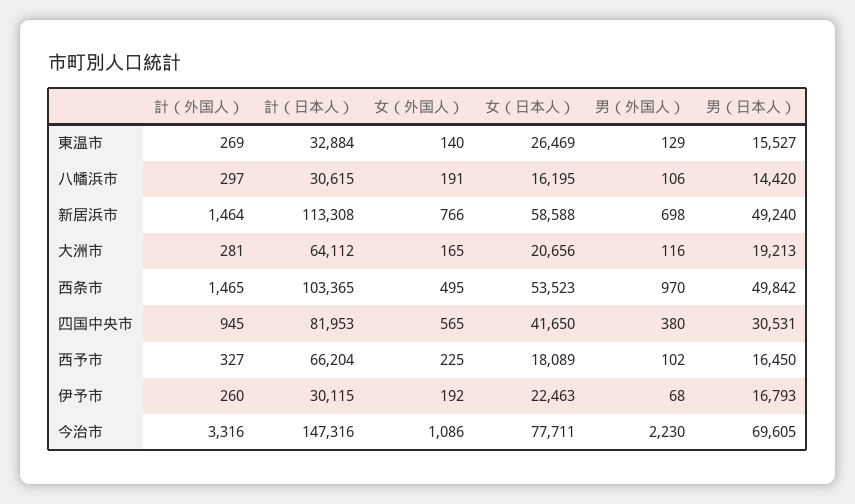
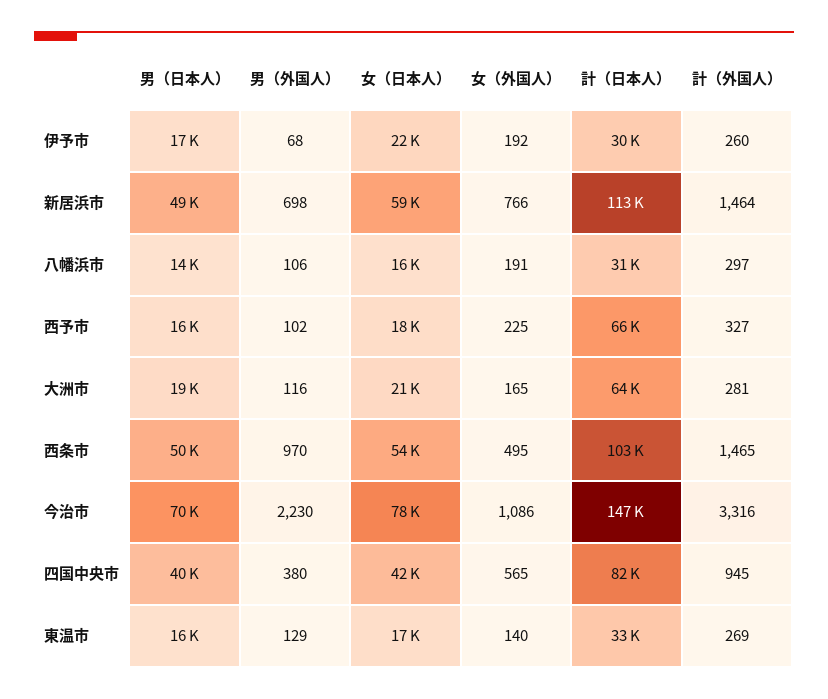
  {
    "計（外国人）": {
      "東温市": 269,
      "八幡浜市": 297,
      "新居浜市": 1464,
      "大洲市": 281,
      "西条市": 1465,
      "四国中央市": 945,
      "西予市": 327,
      "伊予市": 260,
      "今治市": 3316
    },
    "計（日本人）": {
      "東温市": 32884,
      "八幡浜市": 30615,
      "新居浜市": 113308,
      "大洲市": 64112,
      "西条市": 103365,
      "四国中央市": 81953,
      "西予市": 66204,
      "伊予市": 30115,
      "今治市": 147316
    },
    "女（外国人）": {
      "東温市": 140,
      "八幡浜市": 191,
      "新居浜市": 766,
      "大洲市": 165,
      "西条市": 495,
      "四国中央市": 565,
      "西予市": 225,
      "伊予市": 192,
      "今治市": 1086
    },
    "女（日本人）": {
-     "東温市": 26469,
+     "東温市": 17000,
      "八幡浜市": 16195,
      "新居浜市": 58588,
      "大洲市": 20656,
      "西条市": 53523,
      "四国中央市": 41650,
      "西予市": 18089,
      "伊予市": 22463,
      "今治市": 77711
    },
    "男（外国人）": {
      "東温市": 129,
      "八幡浜市": 106,
      "新居浜市": 698,
      "大洲市": 116,
      "西条市": 970,
      "四国中央市": 380,
      "西予市": 102,
      "伊予市": 68,
      "今治市": 2230
    },
    "男（日本人）": {
      "東温市": 15527,
      "八幡浜市": 14420,
      "新居浜市": 49240,
      "大洲市": 19213,
      "西条市": 49842,
-     "四国中央市": 30531,
+     "四国中央市": 40000,
      "西予市": 16450,
      "伊予市": 16793,
      "今治市": 69605
    }
  }

